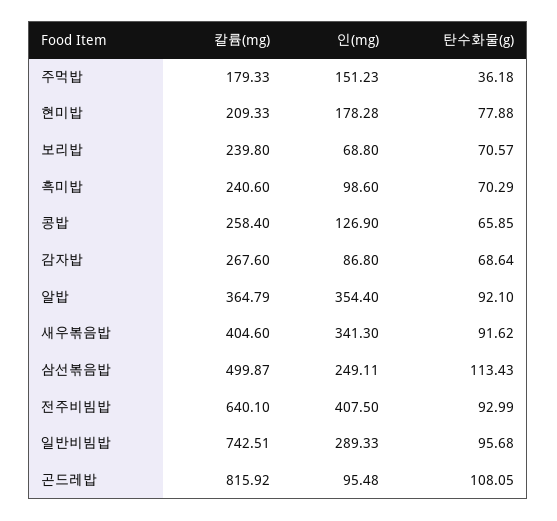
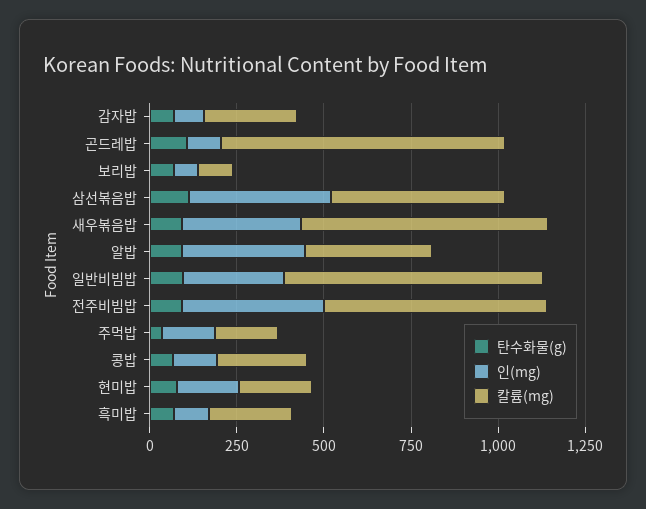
  {
    "칼륨(mg)": {
      "주먹밥": 179.33,
      "현미밥": 209.33,
-     "보리밥": 239.8,
+     "보리밥": 100,
      "흑미밥": 240.6,
      "콩밥": 258.4,
      "감자밥": 267.6,
      "알밥": 364.79,
-     "새우볶음밥": 404.6,
+     "새우볶음밥": 700,
      "삼선볶음밥": 499.87,
      "전주비빔밥": 640.1,
      "일반비빔밥": 742.51,
      "곤드레밥": 815.92
    },
    "인(mg)": {
      "주먹밥": 151.23,
      "현미밥": 178.28,
      "보리밥": 68.8,
      "흑미밥": 98.6,
      "콩밥": 126.9,
      "감자밥": 86.8,
      "알밥": 354.4,
      "새우볶음밥": 341.3,
-     "삼선볶음밥": 249.11,
+     "삼선볶음밥": 400,
      "전주비빔밥": 407.5,
      "일반비빔밥": 289.33,
      "곤드레밥": 95.48
    },
    "탄수화물(g)": {
      "주먹밥": 36.18,
      "현미밥": 77.88,
      "보리밥": 70.57,
      "흑미밥": 70.29,
      "콩밥": 65.85,
      "감자밥": 68.64,
      "알밥": 92.1,
      "새우볶음밥": 91.62,
      "삼선볶음밥": 113.43,
      "전주비빔밥": 92.99,
      "일반비빔밥": 95.68,
      "곤드레밥": 108.05
    }
  }

